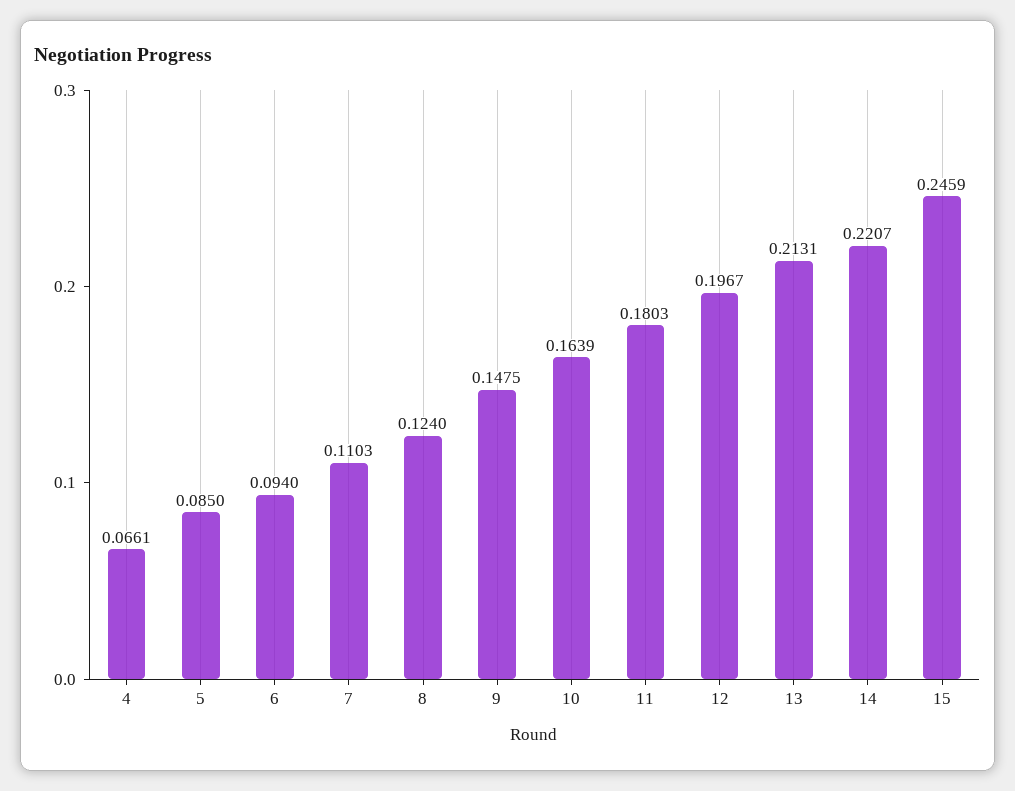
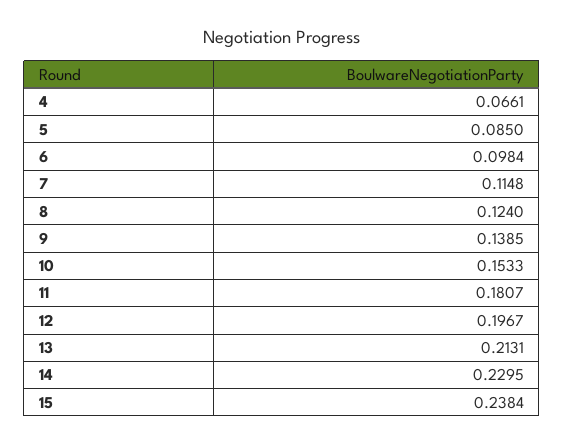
  {
    "4": 0.0661,
    "5": 0.085,
-   "6": 0.094,
+   "6": 0.0984,
-   "7": 0.1103,
+   "7": 0.1148,
    "8": 0.124,
-   "9": 0.1475,
+   "9": 0.1385,
-   "10": 0.1639,
+   "10": 0.1533,
-   "11": 0.1803,
+   "11": 0.1807,
    "12": 0.1967,
    "13": 0.2131,
-   "14": 0.2207,
+   "14": 0.2295,
-   "15": 0.2459
+   "15": 0.2384
  }

